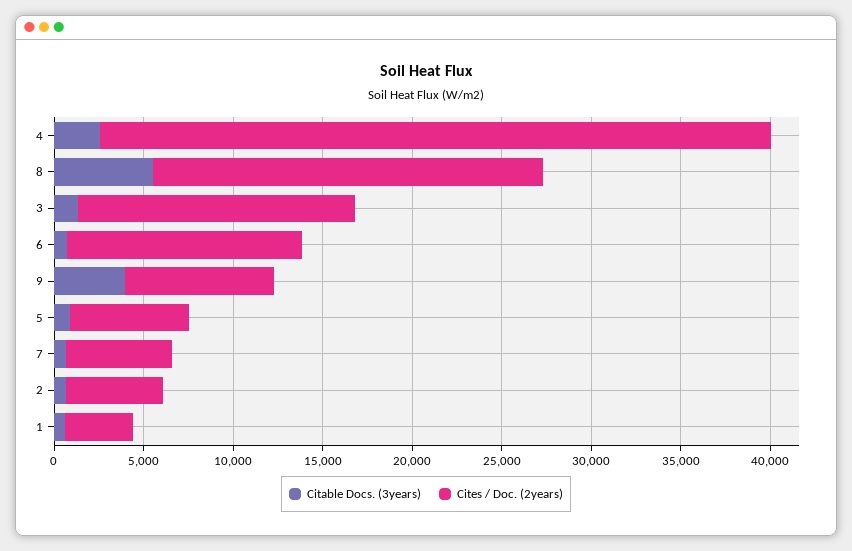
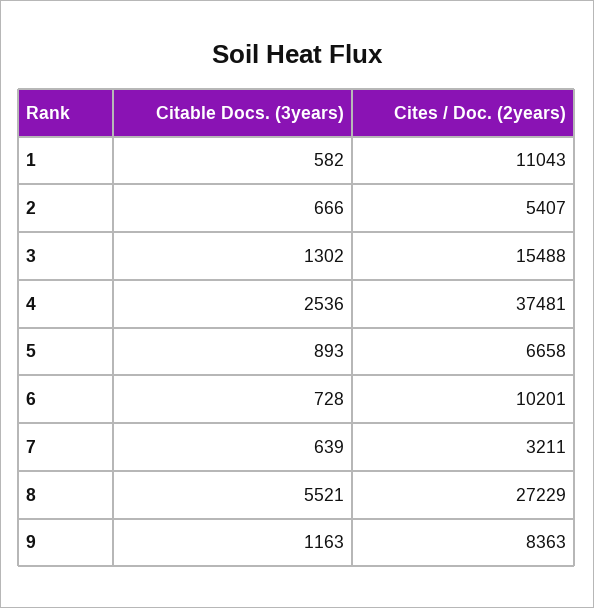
  {
    "Citable Docs. (3years)": {
      "4": 2536,
      "8": 5521,
      "3": 1302,
      "6": 728,
-     "9": 4000,
+     "9": 1163,
      "5": 893,
      "7": 639,
      "2": 666,
      "1": 582
    },
    "Cites / Doc. (2years)": {
      "4": 37481,
-     "8": 22000,
+     "8": 27229,
      "3": 15488,
-     "6": 13000,
+     "6": 10201,
      "9": 8363,
      "5": 6658,
-     "7": 6000,
+     "7": 3211,
      "2": 5407,
-     "1": 4000
+     "1": 11043
    }
  }

